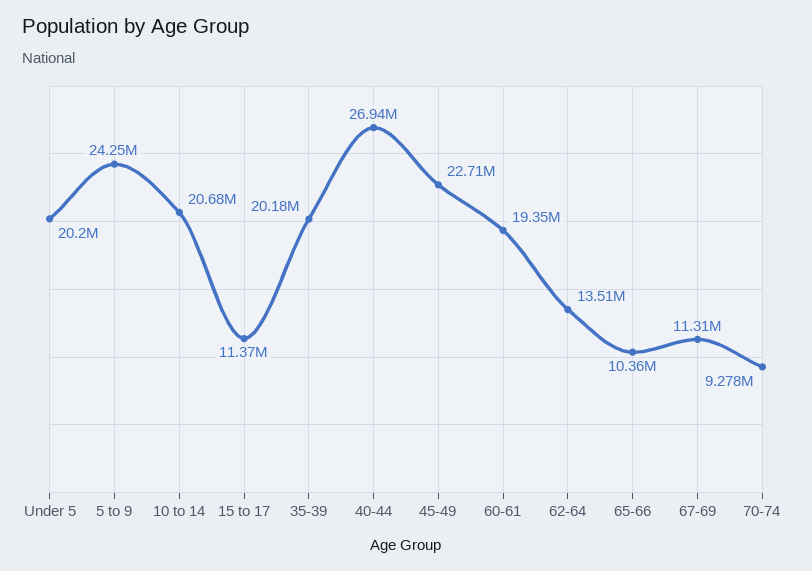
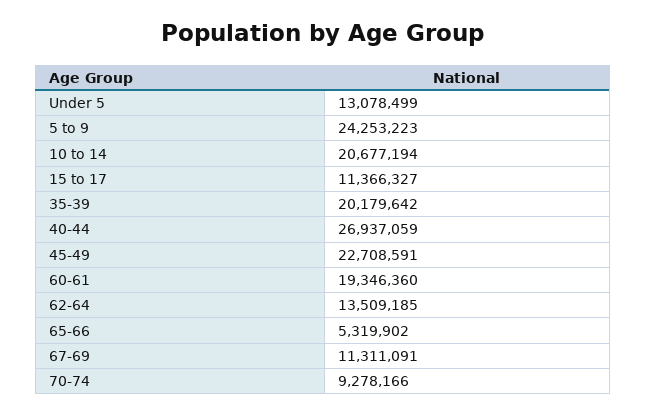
  {
-   "Under 5": 20200000,
+   "Under 5": 13078499,
    "5 to 9": 24253223,
    "10 to 14": 20677194,
    "15 to 17": 11366327,
    "35-39": 20179642,
    "40-44": 26937059,
    "45-49": 22708591,
    "60-61": 19346360,
    "62-64": 13509185,
-   "65-66": 10360000,
+   "65-66": 5319902,
    "67-69": 11311091,
    "70-74": 9278166
  }

